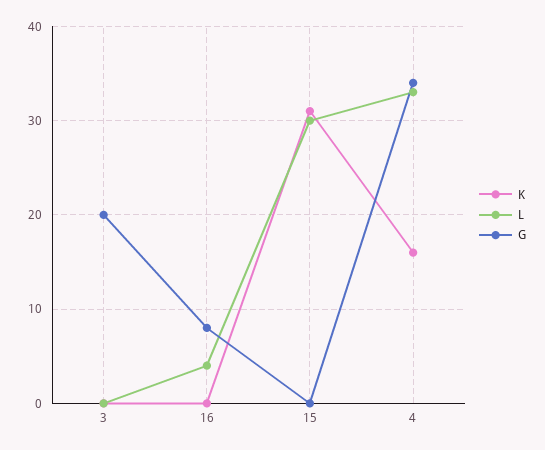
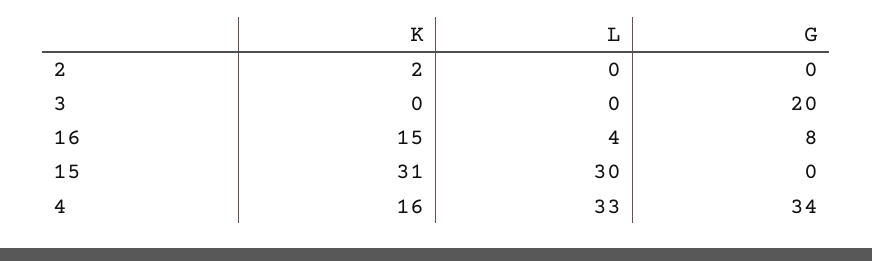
  {
    "K": {
      "3": 0,
-     "16": 0,
+     "16": 15,
      "15": 31,
-     "4": 16
+     "4": 16,
+     "2": 2
    },
    "L": {
      "3": 0,
      "16": 4,
      "15": 30,
-     "4": 33
+     "4": 33,
+     "2": 0
    },
    "G": {
      "3": 20,
      "16": 8,
      "15": 0,
-     "4": 34
+     "4": 34,
+     "2": 0
    }
  }

